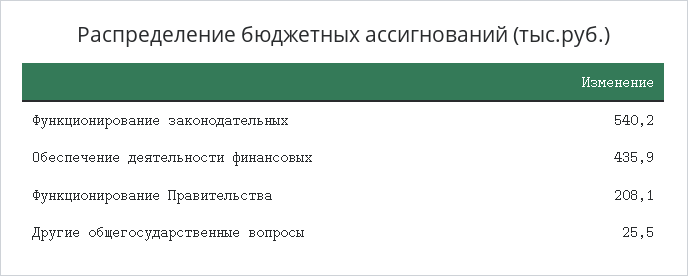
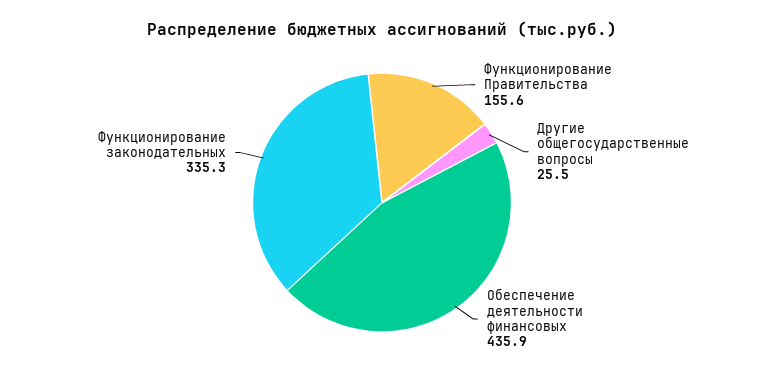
  {
-   "Функционирование законодательных": 540.2,
+   "Функционирование законодательных": 335.3,
    "Обеспечение деятельности финансовых": 435.9,
-   "Функционирование Правительства": 208.1,
+   "Функционирование Правительства": 155.6,
    "Другие общегосударственные вопросы": 25.5
  }

